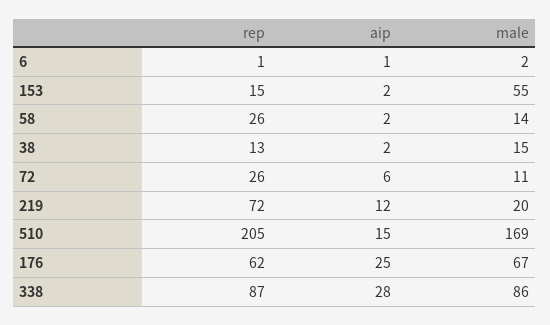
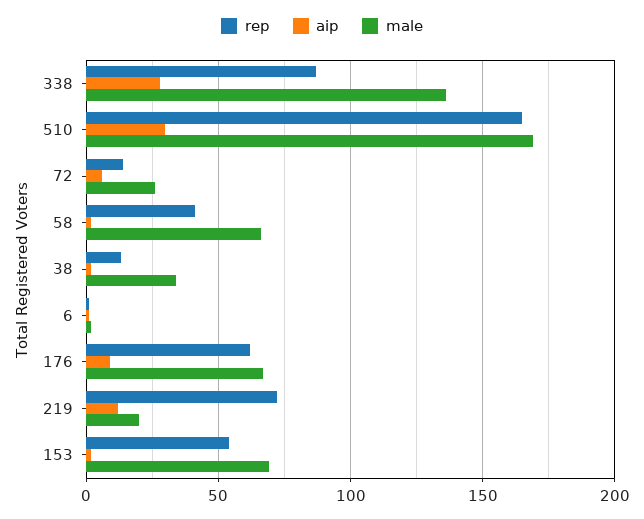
  {
    "rep": {
      "6": 1,
-     "153": 15,
+     "153": 55,
-     "58": 26,
+     "58": 40,
      "38": 13,
-     "72": 26,
+     "72": 15,
      "219": 72,
-     "510": 205,
+     "510": 165,
      "176": 62,
      "338": 87
    },
    "aip": {
      "6": 1,
      "153": 2,
      "58": 2,
      "38": 2,
      "72": 6,
      "219": 12,
-     "510": 15,
+     "510": 30,
-     "176": 25,
+     "176": 10,
      "338": 28
    },
    "male": {
      "6": 2,
-     "153": 55,
+     "153": 70,
-     "58": 14,
+     "58": 65,
-     "38": 15,
+     "38": 35,
-     "72": 11,
+     "72": 25,
      "219": 20,
      "510": 169,
      "176": 67,
-     "338": 86
+     "338": 135
    }
  }

